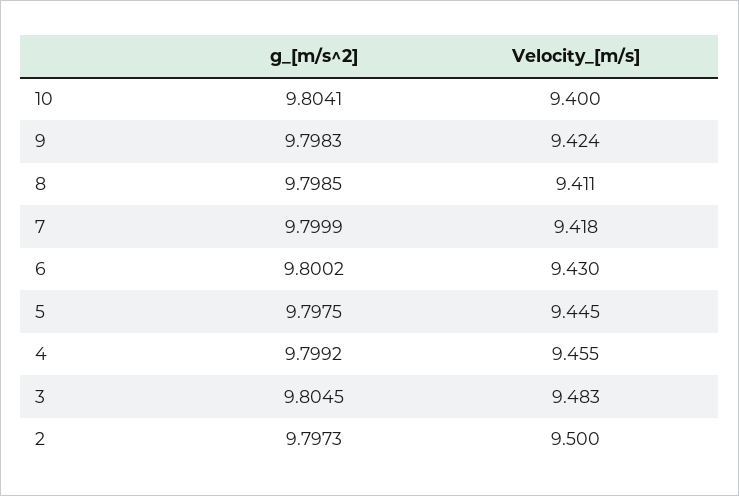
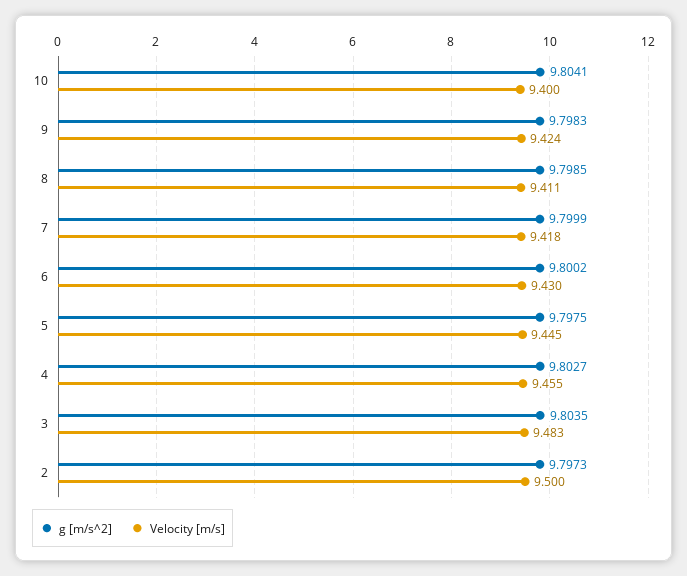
  {
    "g_[m/s^2]": {
      "10": 9.8041,
      "9": 9.7983,
      "8": 9.7985,
      "7": 9.7999,
      "6": 9.8002,
      "5": 9.7975,
-     "4": 9.7992,
+     "4": 9.8027,
-     "3": 9.8045,
+     "3": 9.8035,
      "2": 9.7973
    },
    "Velocity_[m/s]": {
      "10": 9.4,
      "9": 9.424,
      "8": 9.411,
      "7": 9.418,
      "6": 9.43,
      "5": 9.445,
      "4": 9.455,
      "3": 9.483,
      "2": 9.5
    }
  }

